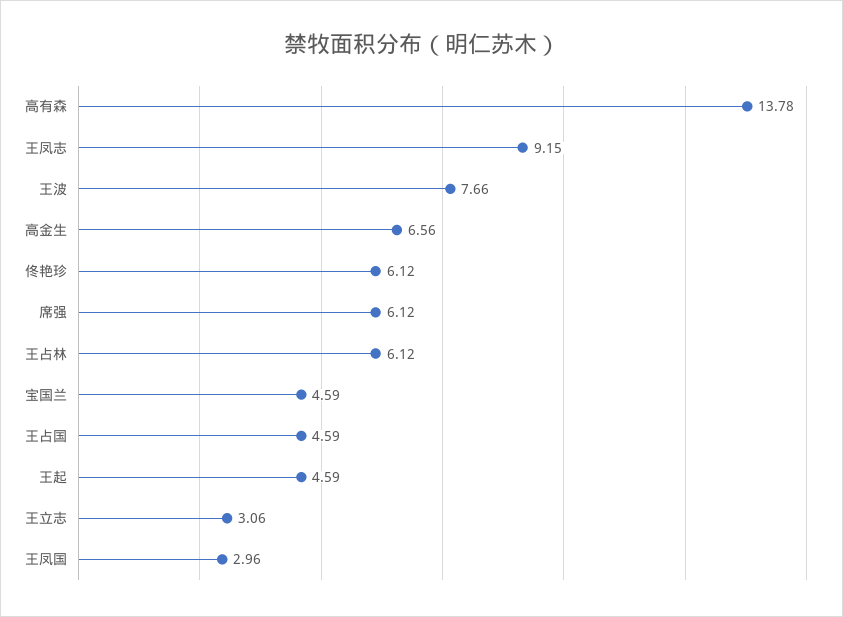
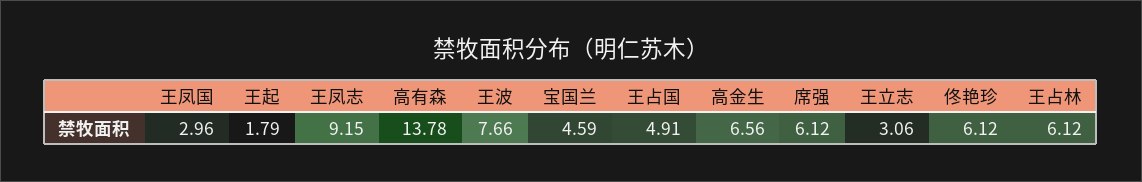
  {
    "高有森": 13.78,
    "王凤志": 9.15,
    "王波": 7.66,
    "高金生": 6.56,
    "佟艳珍": 6.12,
    "席强": 6.12,
    "王占林": 6.12,
    "宝国兰": 4.59,
-   "王占国": 4.59,
+   "王占国": 4.91,
-   "王起": 4.59,
+   "王起": 1.79,
    "王立志": 3.06,
    "王凤国": 2.96
  }

